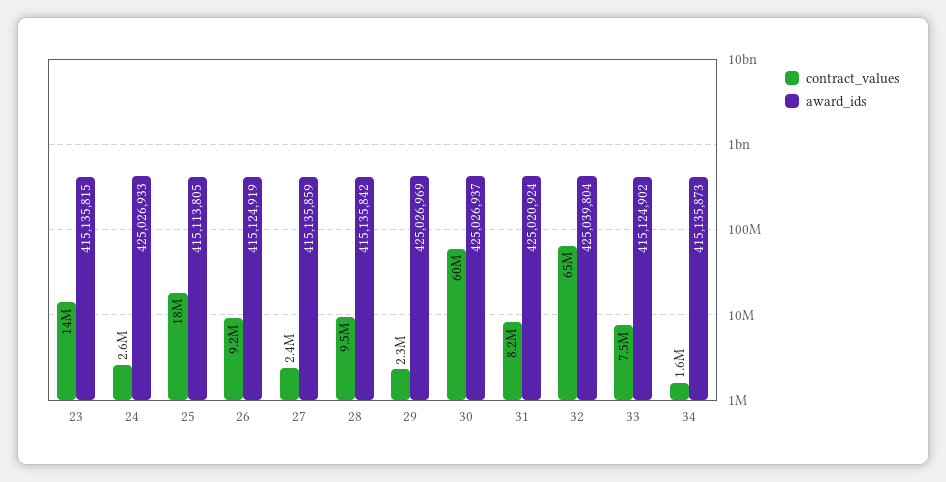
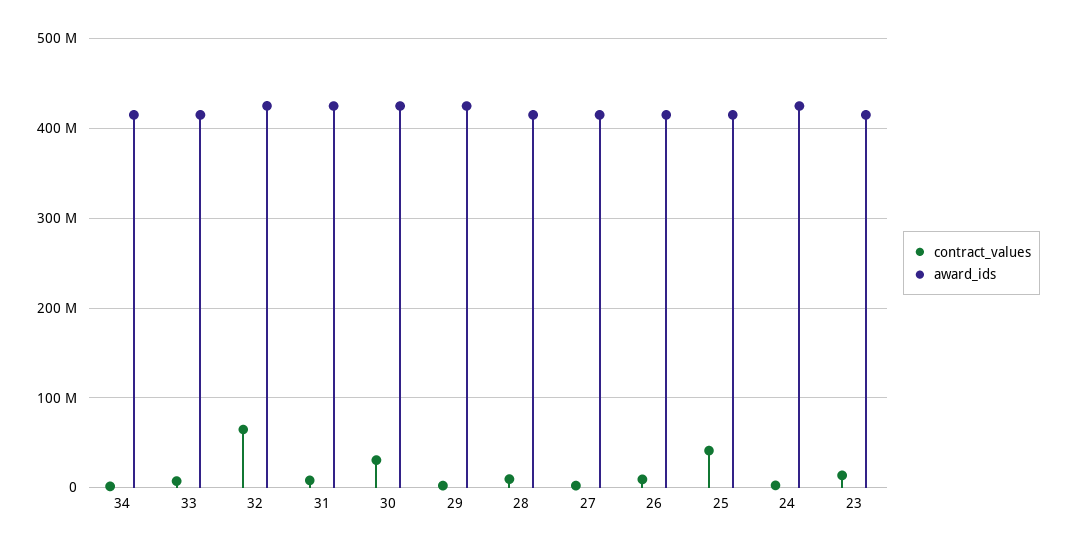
  {
    "contract_values": {
      "23": 14000000,
      "24": 2600000,
-     "25": 18000000,
+     "25": 40000000,
      "26": 9200000,
      "27": 2400000,
      "28": 9500000,
      "29": 2300000,
-     "30": 60000000,
+     "30": 30000000,
      "31": 8200000,
      "32": 65000000,
      "33": 7500000,
      "34": 1600000
    },
    "award_ids": {
      "23": 415135815,
      "24": 425026933,
      "25": 415113805,
      "26": 415124919,
      "27": 415135859,
      "28": 415135842,
      "29": 425026969,
      "30": 425026937,
      "31": 425020924,
      "32": 425039804,
      "33": 415124902,
      "34": 415135873
    }
  }

